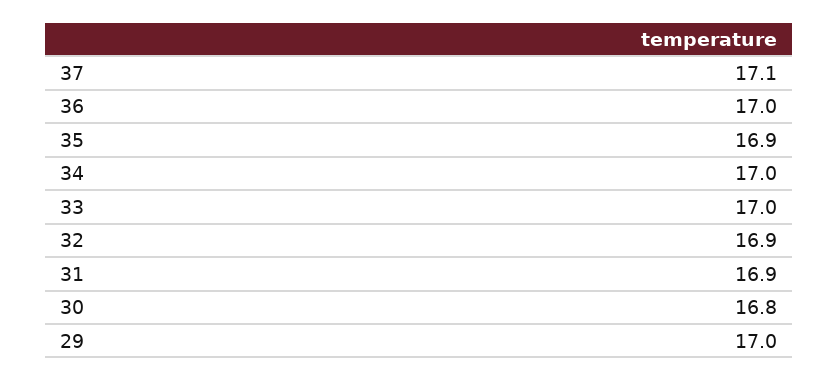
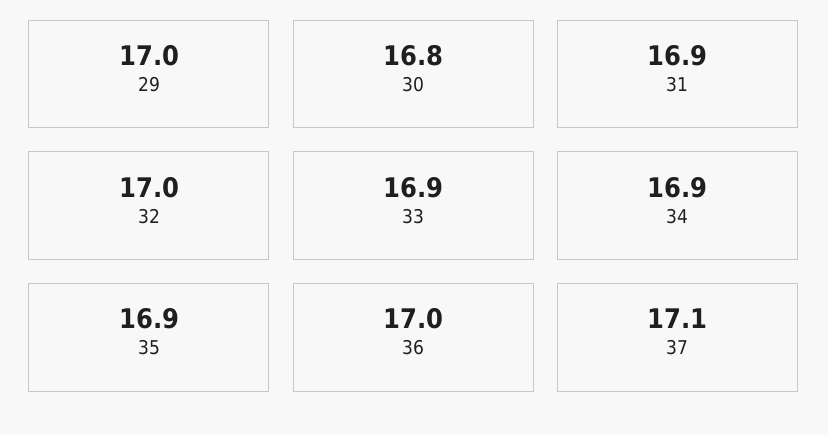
  {
    "37": 17.1,
    "36": 17,
    "35": 16.9,
-   "34": 17,
+   "34": 16.9,
-   "33": 17,
+   "33": 16.9,
-   "32": 16.9,
+   "32": 17,
    "31": 16.9,
    "30": 16.8,
    "29": 17
  }

